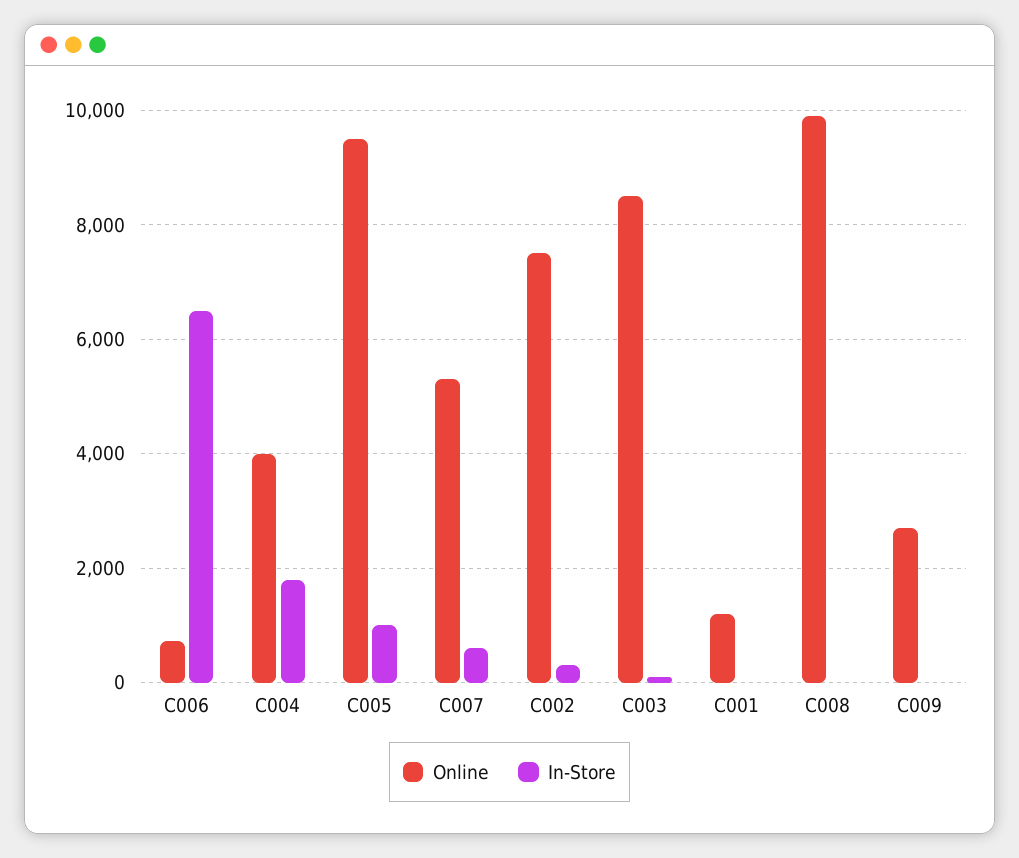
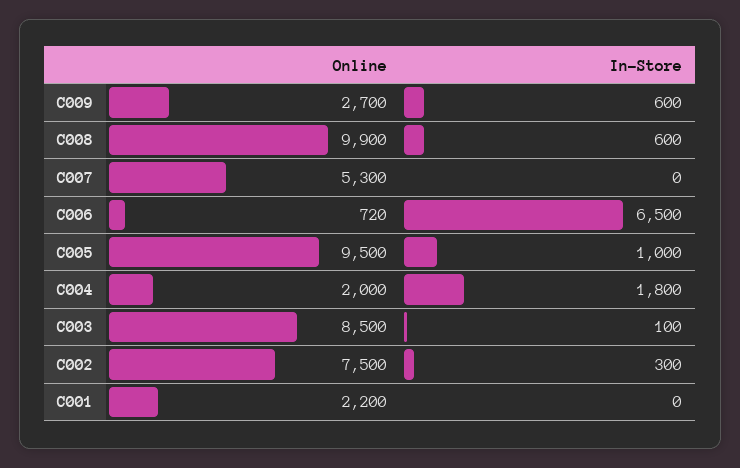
  {
    "Online": {
      "C006": 720,
-     "C004": 4000,
+     "C004": 2000,
      "C005": 9500,
      "C007": 5300,
      "C002": 7500,
      "C003": 8500,
-     "C001": 1200,
+     "C001": 2200,
      "C008": 9900,
      "C009": 2700
    },
    "In-Store": {
      "C006": 6500,
      "C004": 1800,
      "C005": 1000,
-     "C007": 600,
+     "C007": 0,
      "C002": 300,
      "C003": 100,
      "C001": 0,
-     "C008": 0,
+     "C008": 600,
-     "C009": 0
+     "C009": 600
    }
  }

